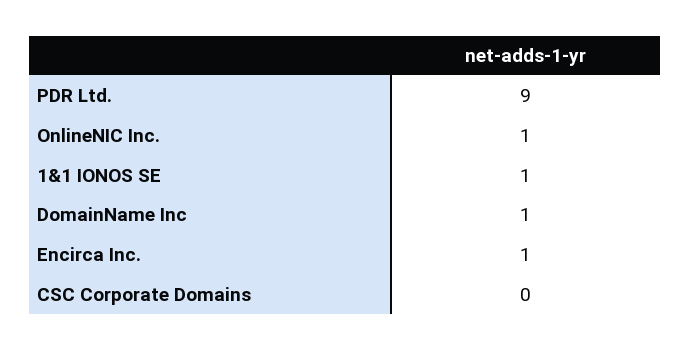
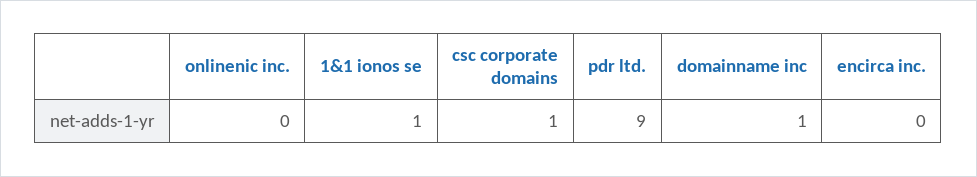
  {
    "PDR Ltd.": 9,
-   "OnlineNIC Inc.": 1,
+   "OnlineNIC Inc.": 0,
    "1&1 IONOS SE": 1,
    "DomainName Inc": 1,
-   "Encirca Inc.": 1,
+   "Encirca Inc.": 0,
-   "CSC Corporate Domains": 0
+   "CSC Corporate Domains": 1
  }

